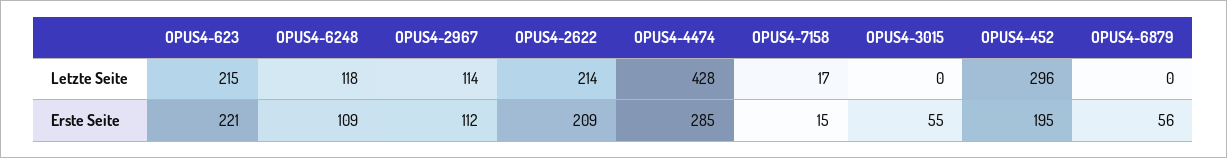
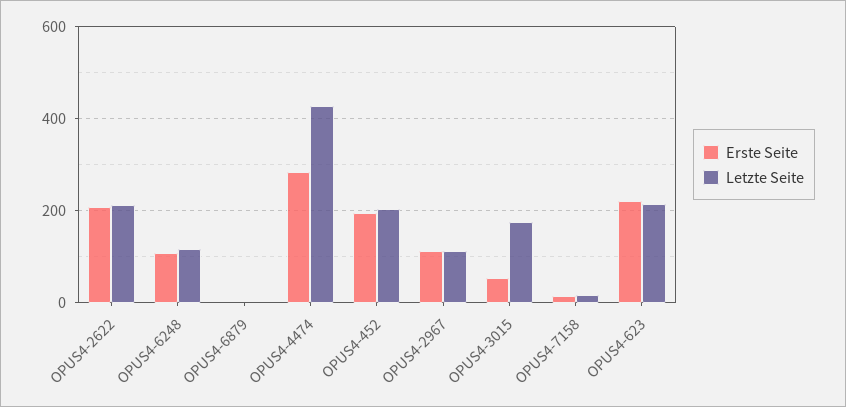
  {
    "Letzte Seite": {
      "OPUS4-623": 215,
      "OPUS4-6248": 118,
      "OPUS4-2967": 114,
      "OPUS4-2622": 214,
      "OPUS4-4474": 428,
      "OPUS4-7158": 17,
-     "OPUS4-3015": 0,
+     "OPUS4-3015": 180,
-     "OPUS4-452": 296,
+     "OPUS4-452": 200,
      "OPUS4-6879": 0
    },
    "Erste Seite": {
      "OPUS4-623": 221,
      "OPUS4-6248": 109,
      "OPUS4-2967": 112,
      "OPUS4-2622": 209,
      "OPUS4-4474": 285,
      "OPUS4-7158": 15,
      "OPUS4-3015": 55,
      "OPUS4-452": 195,
-     "OPUS4-6879": 56
+     "OPUS4-6879": 0
    }
  }

